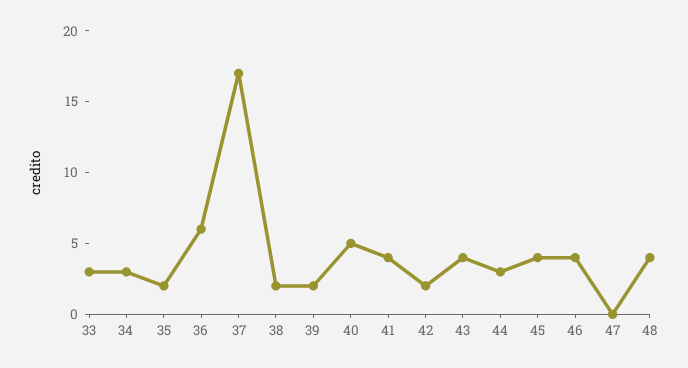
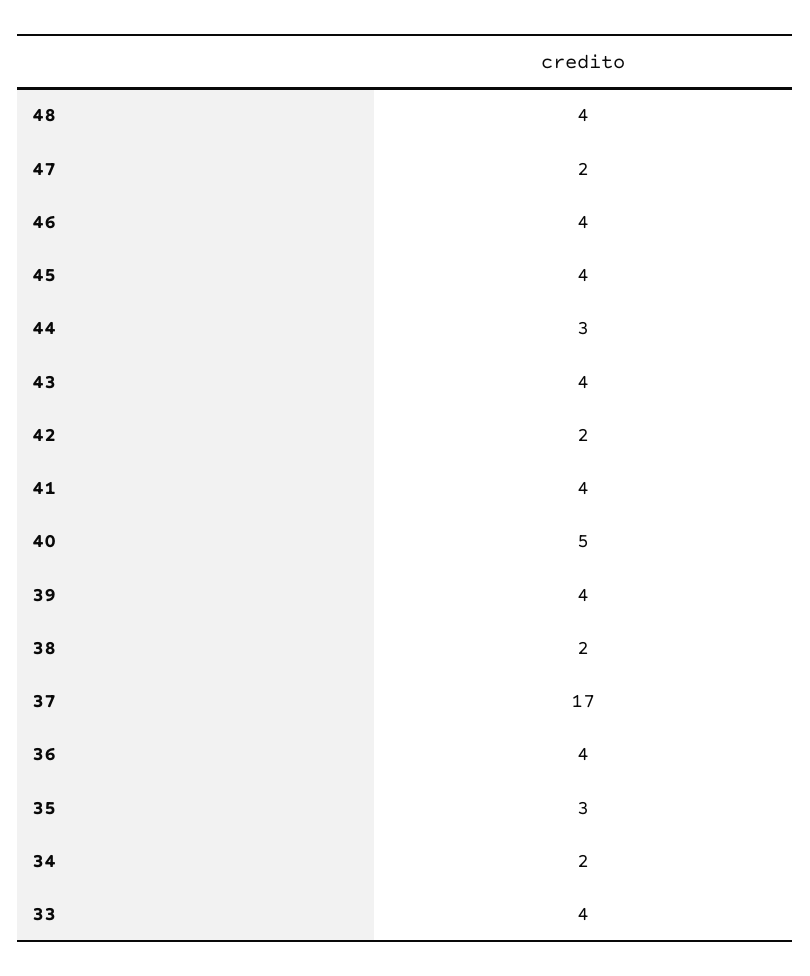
  {
-   "33": 3,
+   "33": 4,
-   "34": 3,
+   "34": 2,
-   "35": 2,
+   "35": 3,
-   "36": 6,
+   "36": 4,
    "37": 17,
    "38": 2,
-   "39": 2,
+   "39": 4,
    "40": 5,
    "41": 4,
    "42": 2,
    "43": 4,
    "44": 3,
    "45": 4,
    "46": 4,
-   "47": 0,
+   "47": 2,
    "48": 4
  }

